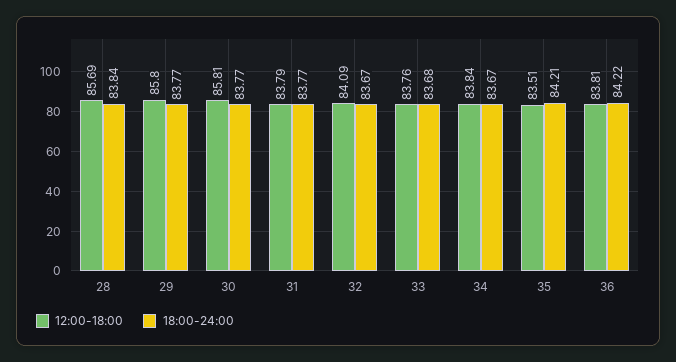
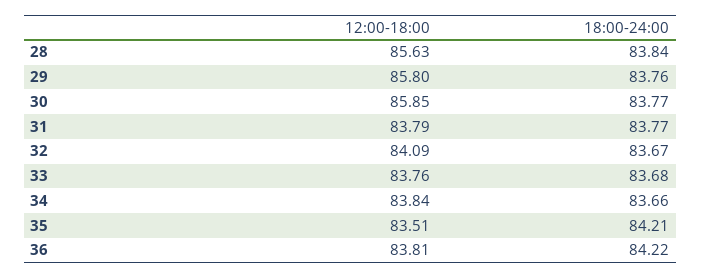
  {
    "12:00-18:00": {
-     "28": 85.69,
+     "28": 85.63,
      "29": 85.8,
-     "30": 85.81,
+     "30": 85.85,
      "31": 83.79,
      "32": 84.09,
      "33": 83.76,
      "34": 83.84,
      "35": 83.51,
      "36": 83.81
    },
    "18:00-24:00": {
      "28": 83.84,
-     "29": 83.77,
+     "29": 83.76,
      "30": 83.77,
      "31": 83.77,
      "32": 83.67,
      "33": 83.68,
-     "34": 83.67,
+     "34": 83.66,
      "35": 84.21,
      "36": 84.22
    }
  }

